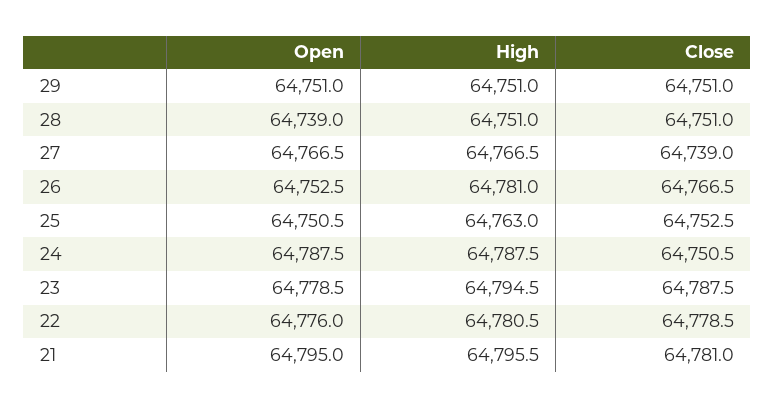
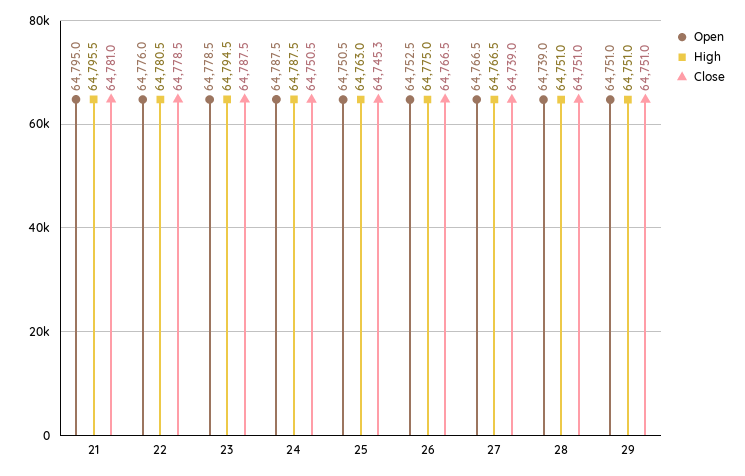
  {
    "Open": {
      "29": 64751,
      "28": 64739,
      "27": 64766.5,
      "26": 64752.5,
      "25": 64750.5,
      "24": 64787.5,
      "23": 64778.5,
      "22": 64776,
      "21": 64795
    },
    "High": {
      "29": 64751,
      "28": 64751,
      "27": 64766.5,
-     "26": 64781,
+     "26": 64775,
      "25": 64763,
      "24": 64787.5,
      "23": 64794.5,
      "22": 64780.5,
      "21": 64795.5
    },
    "Close": {
      "29": 64751,
      "28": 64751,
      "27": 64739,
      "26": 64766.5,
-     "25": 64752.5,
+     "25": 64745.3,
      "24": 64750.5,
      "23": 64787.5,
      "22": 64778.5,
      "21": 64781
    }
  }

